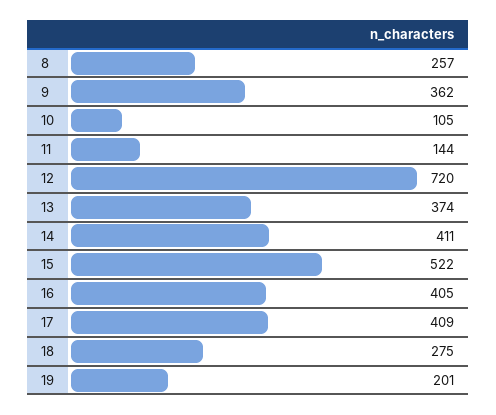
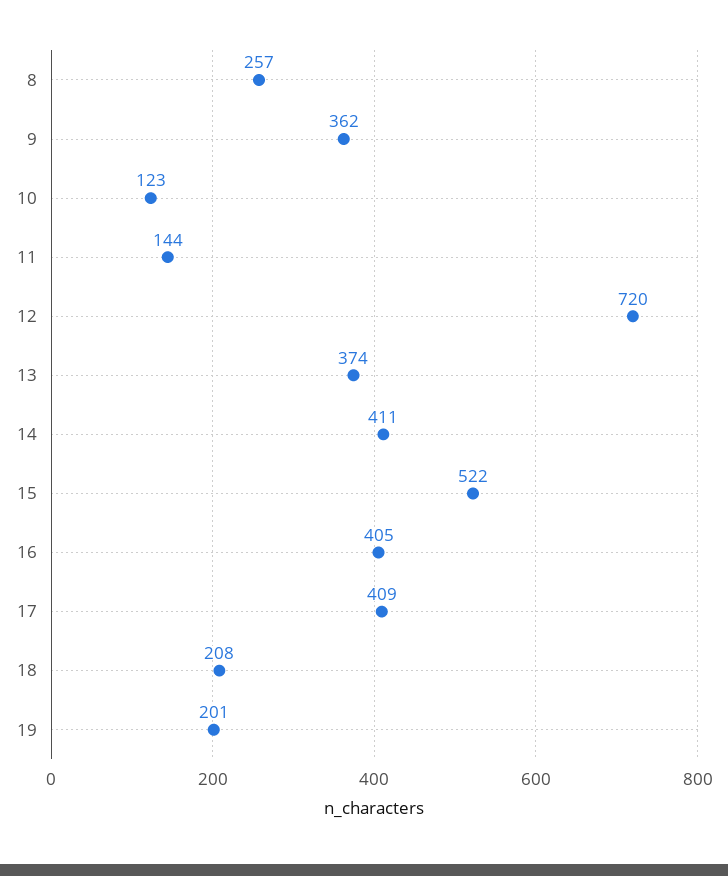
  {
    "8": 257,
    "9": 362,
-   "10": 105,
+   "10": 123,
    "11": 144,
    "12": 720,
    "13": 374,
    "14": 411,
    "15": 522,
    "16": 405,
    "17": 409,
-   "18": 275,
+   "18": 208,
    "19": 201
  }

